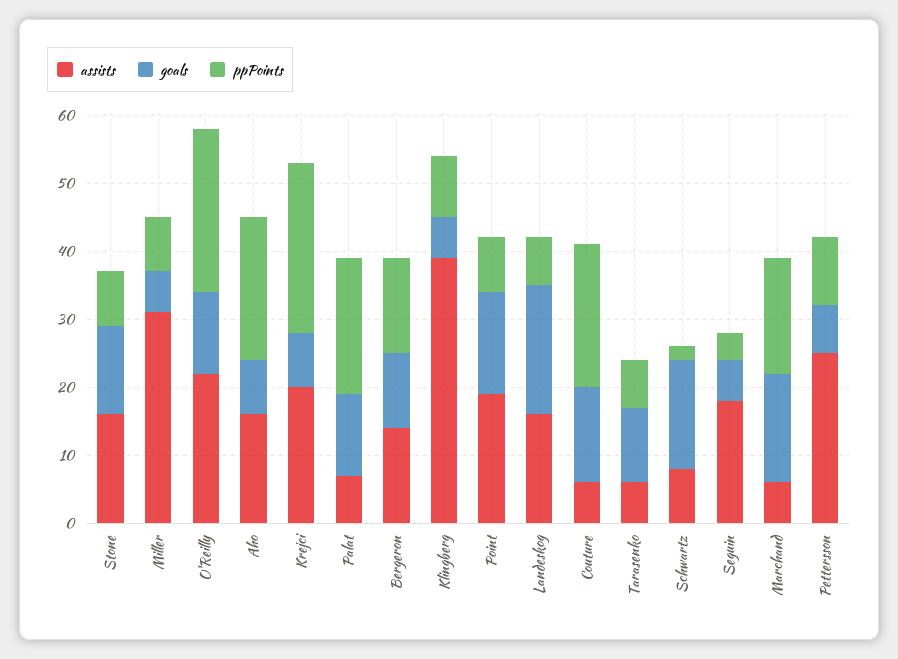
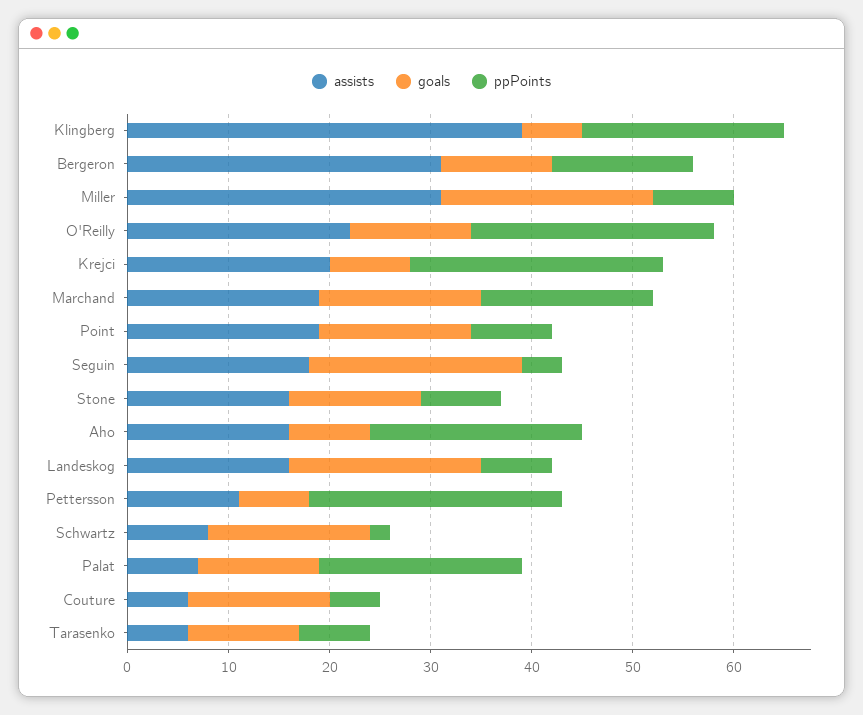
  {
    "assists": {
      "Stone": 16,
      "Miller": 31,
      "O'Reilly": 22,
      "Aho": 16,
      "Krejci": 20,
      "Palat": 7,
-     "Bergeron": 15,
+     "Bergeron": 31,
      "Klingberg": 39,
      "Point": 19,
      "Landeskog": 16,
      "Couture": 6,
      "Tarasenko": 6,
      "Schwartz": 8,
      "Seguin": 18,
-     "Marchand": 5,
+     "Marchand": 19,
-     "Pettersson": 25
+     "Pettersson": 11
    },
    "goals": {
      "Stone": 13,
-     "Miller": 5,
+     "Miller": 21,
      "O'Reilly": 12,
      "Aho": 8,
      "Krejci": 8,
      "Palat": 12,
      "Bergeron": 11,
      "Klingberg": 6,
      "Point": 15,
      "Landeskog": 19,
      "Couture": 14,
      "Tarasenko": 11,
      "Schwartz": 16,
-     "Seguin": 5,
+     "Seguin": 21,
      "Marchand": 16,
      "Pettersson": 7
    },
    "ppPoints": {
      "Stone": 8,
      "Miller": 8,
      "O'Reilly": 24,
      "Aho": 21,
      "Krejci": 25,
      "Palat": 20,
      "Bergeron": 14,
-     "Klingberg": 10,
+     "Klingberg": 20,
      "Point": 8,
      "Landeskog": 7,
-     "Couture": 20,
+     "Couture": 5,
      "Tarasenko": 7,
      "Schwartz": 2,
      "Seguin": 4,
      "Marchand": 17,
-     "Pettersson": 10
+     "Pettersson": 25
    }
  }

